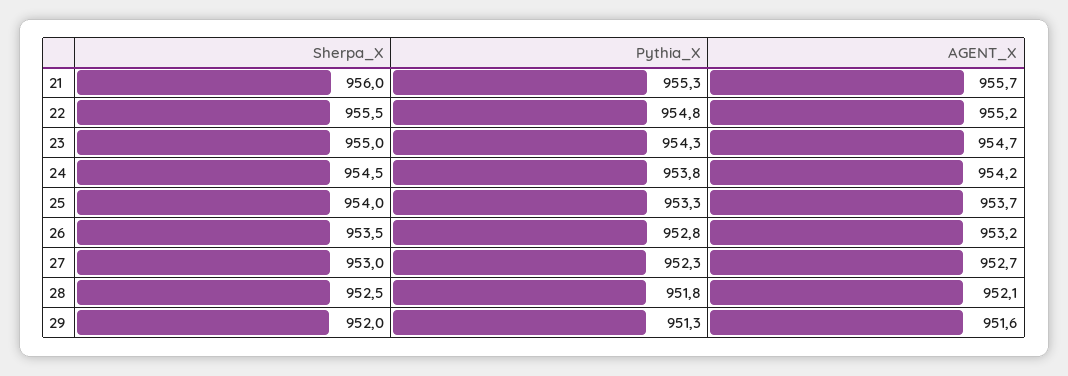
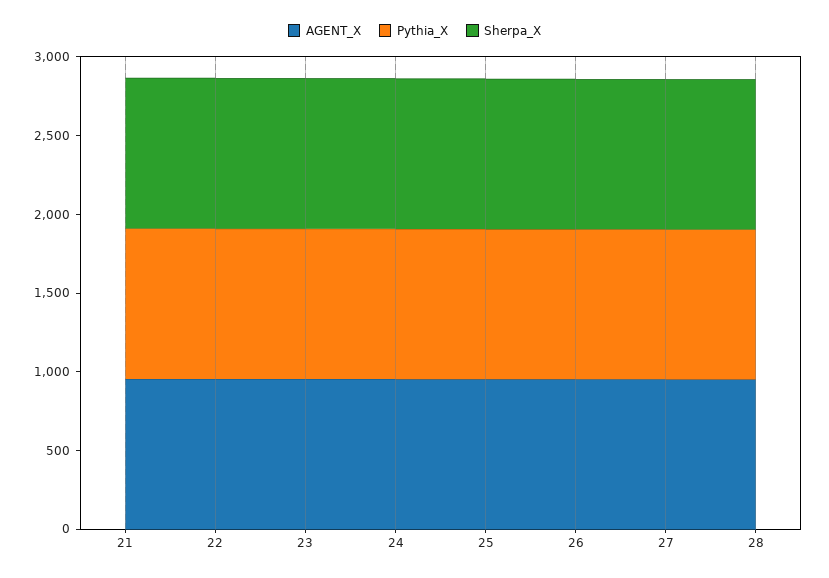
  {
    "Sherpa_X": {
      "21": 956,
      "22": 955.5,
      "23": 955,
      "24": 954.5,
      "25": 954,
      "26": 953.5,
      "27": 953,
-     "28": 952.5,
+     "28": 952.5
-     "29": 952
    },
    "Pythia_X": {
      "21": 955.3,
      "22": 954.8,
      "23": 954.3,
      "24": 953.8,
      "25": 953.3,
      "26": 952.8,
      "27": 952.3,
-     "28": 951.8,
+     "28": 951.8
-     "29": 951.3
    },
    "AGENT_X": {
      "21": 955.7,
      "22": 955.2,
      "23": 954.7,
      "24": 954.2,
      "25": 953.7,
      "26": 953.2,
      "27": 952.7,
-     "28": 952.1,
+     "28": 952.1
-     "29": 951.6
    }
  }

